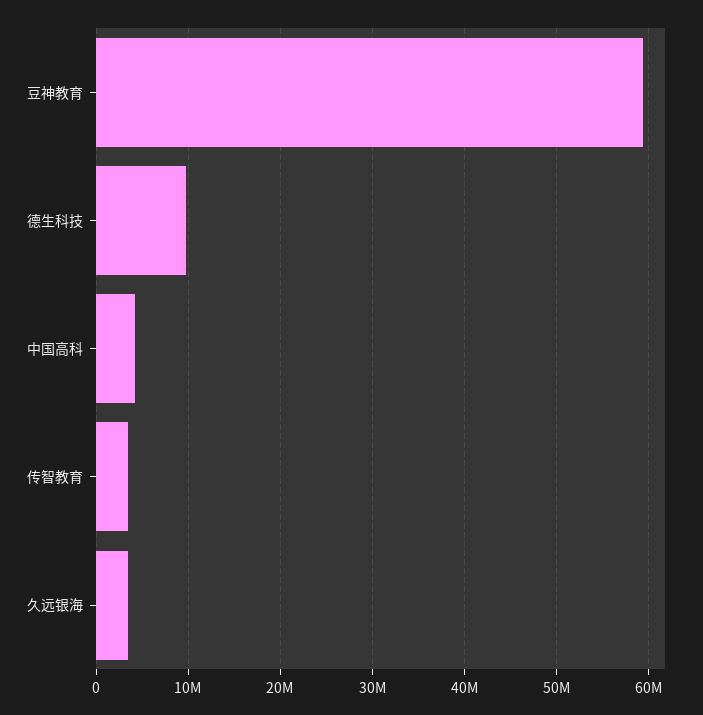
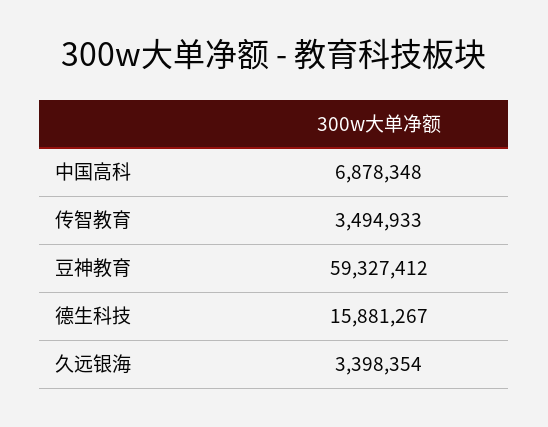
  {
    "豆神教育": 59327412,
-   "德生科技": 10000000,
+   "德生科技": 15881267,
-   "中国高科": 4000000,
+   "中国高科": 6878348,
    "传智教育": 3494933,
    "久远银海": 3398354
  }

